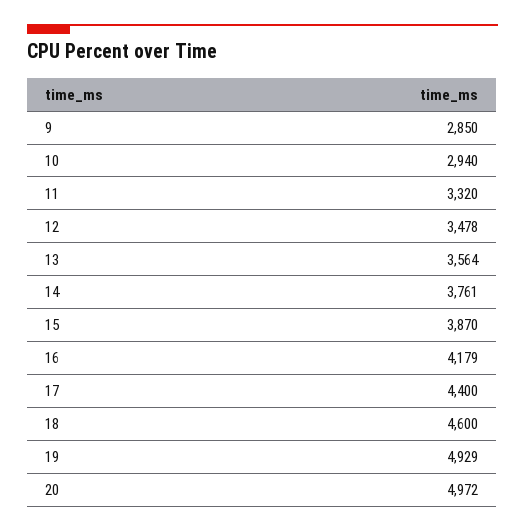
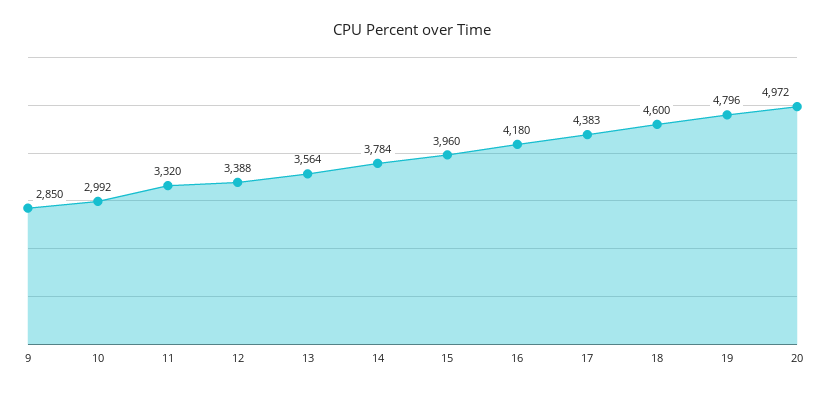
  {
    "9": 2850,
-   "10": 2940,
+   "10": 2992,
    "11": 3320,
-   "12": 3478,
+   "12": 3388,
    "13": 3564,
-   "14": 3761,
+   "14": 3784,
-   "15": 3870,
+   "15": 3960,
-   "16": 4179,
+   "16": 4180,
-   "17": 4400,
+   "17": 4383,
    "18": 4600,
-   "19": 4929,
+   "19": 4796,
    "20": 4972
  }

